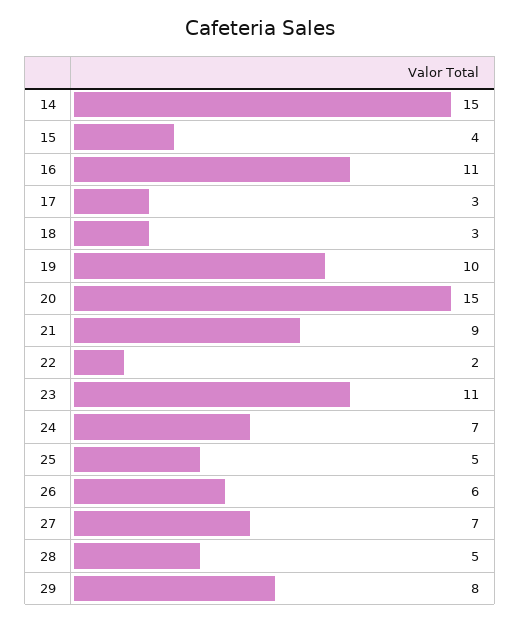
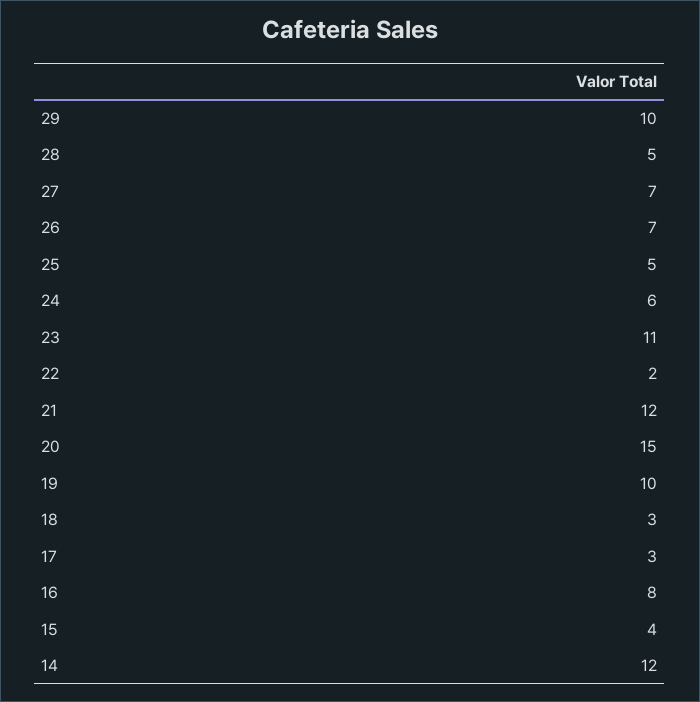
  {
-   "14": 15,
+   "14": 12,
    "15": 4,
-   "16": 11,
+   "16": 8,
    "17": 3,
    "18": 3,
    "19": 10,
    "20": 15,
-   "21": 9,
+   "21": 12,
    "22": 2,
    "23": 11,
-   "24": 7,
+   "24": 6,
    "25": 5,
-   "26": 6,
+   "26": 7,
    "27": 7,
    "28": 5,
-   "29": 8
+   "29": 10
  }

